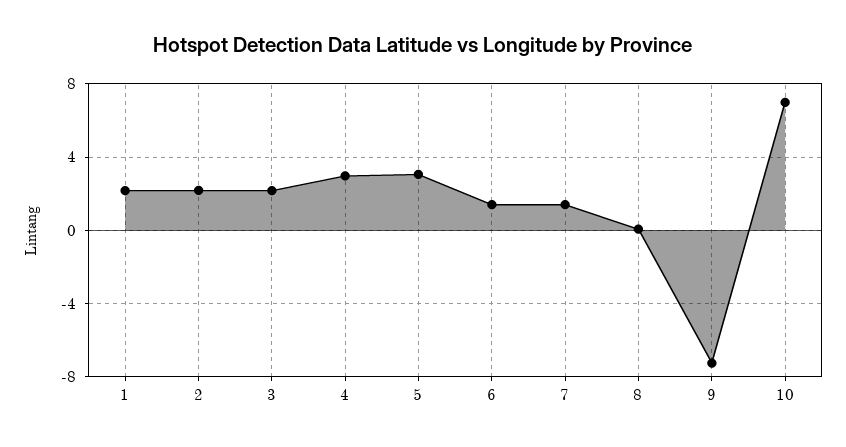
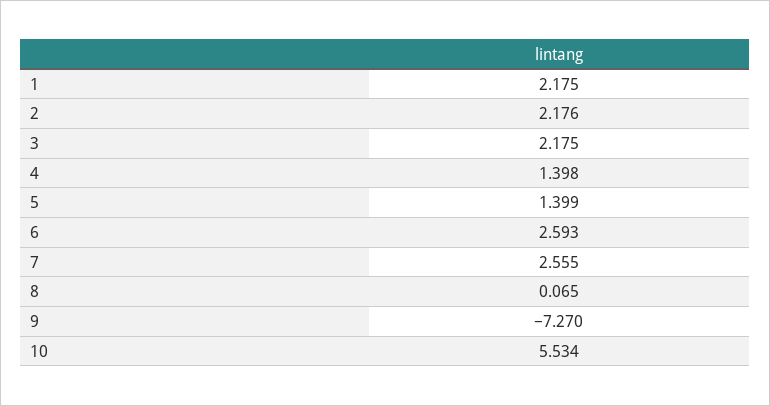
  {
    "1": 2.175,
    "2": 2.176,
    "3": 2.175,
-   "4": 3,
+   "4": 1.398,
-   "5": 3,
+   "5": 1.399,
-   "6": 1.5,
+   "6": 2.593,
-   "7": 1.5,
+   "7": 2.555,
    "8": 0.065,
    "9": -7.27,
-   "10": 7
+   "10": 5.534
  }

